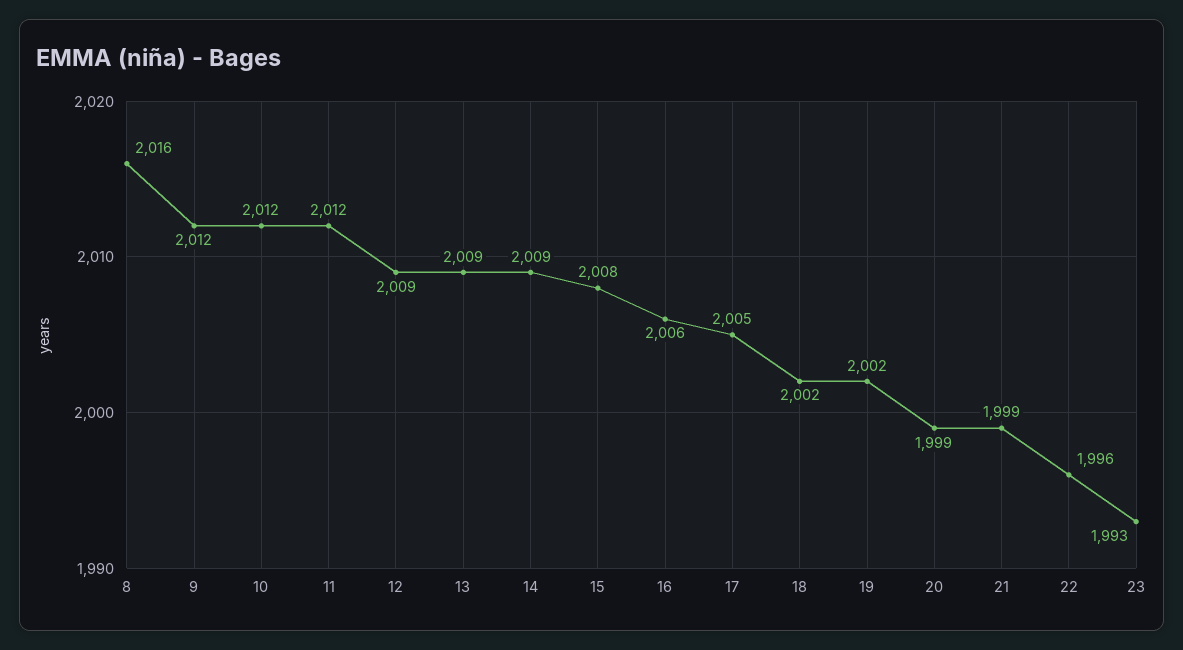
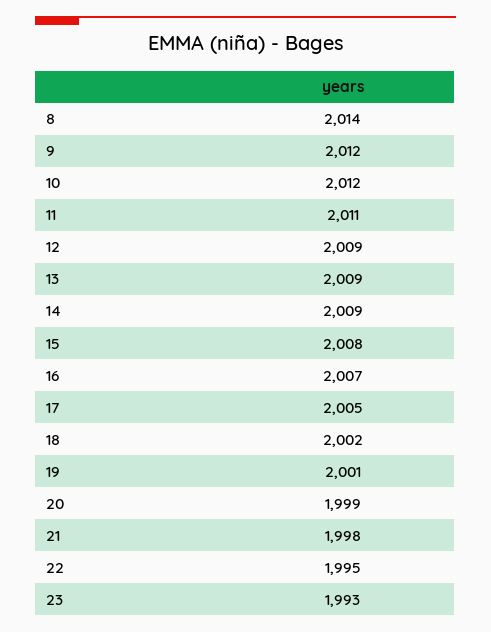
  {
-   "8": 2016,
+   "8": 2014,
    "9": 2012,
    "10": 2012,
-   "11": 2012,
+   "11": 2011,
    "12": 2009,
    "13": 2009,
    "14": 2009,
    "15": 2008,
-   "16": 2006,
+   "16": 2007,
    "17": 2005,
    "18": 2002,
-   "19": 2002,
+   "19": 2001,
    "20": 1999,
-   "21": 1999,
+   "21": 1998,
-   "22": 1996,
+   "22": 1995,
    "23": 1993
  }

